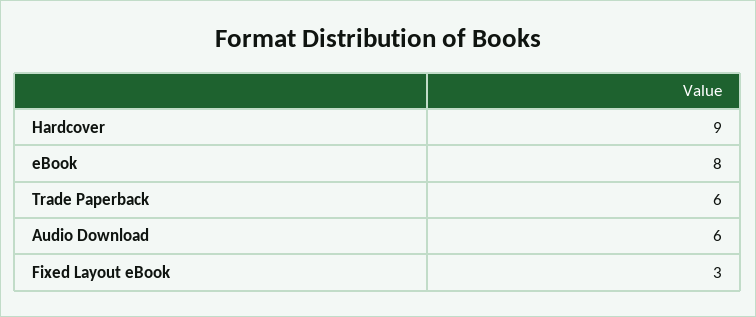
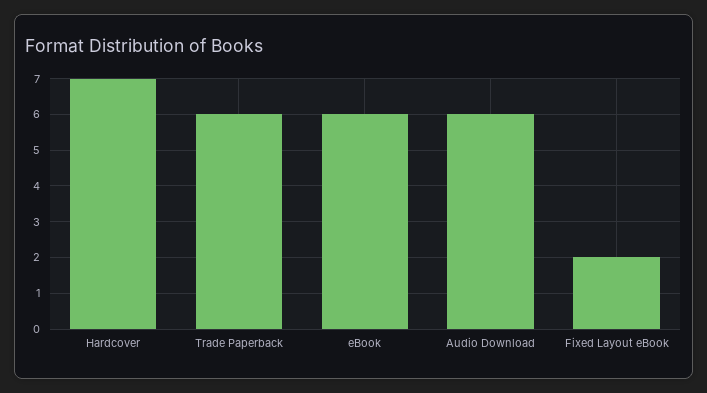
  {
-   "Hardcover": 9,
+   "Hardcover": 7,
-   "eBook": 8,
+   "eBook": 6,
    "Trade Paperback": 6,
    "Audio Download": 6,
-   "Fixed Layout eBook": 3
+   "Fixed Layout eBook": 2
  }

